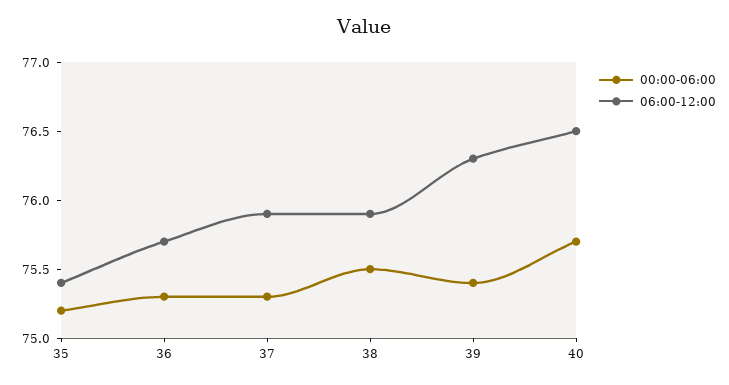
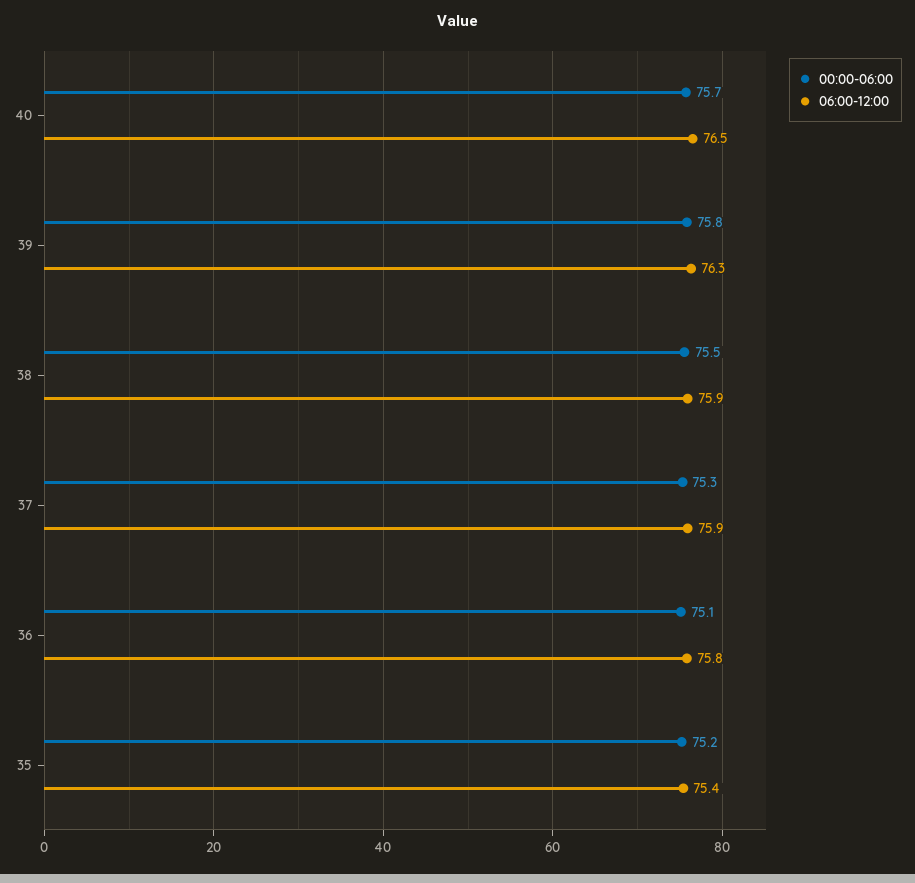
  {
    "00:00-06:00": {
      "35": 75.2,
-     "36": 75.3,
+     "36": 75.1,
      "37": 75.3,
      "38": 75.5,
-     "39": 75.4,
+     "39": 75.8,
      "40": 75.7
    },
    "06:00-12:00": {
      "35": 75.4,
-     "36": 75.7,
+     "36": 75.8,
      "37": 75.9,
      "38": 75.9,
      "39": 76.3,
      "40": 76.5
    }
  }

